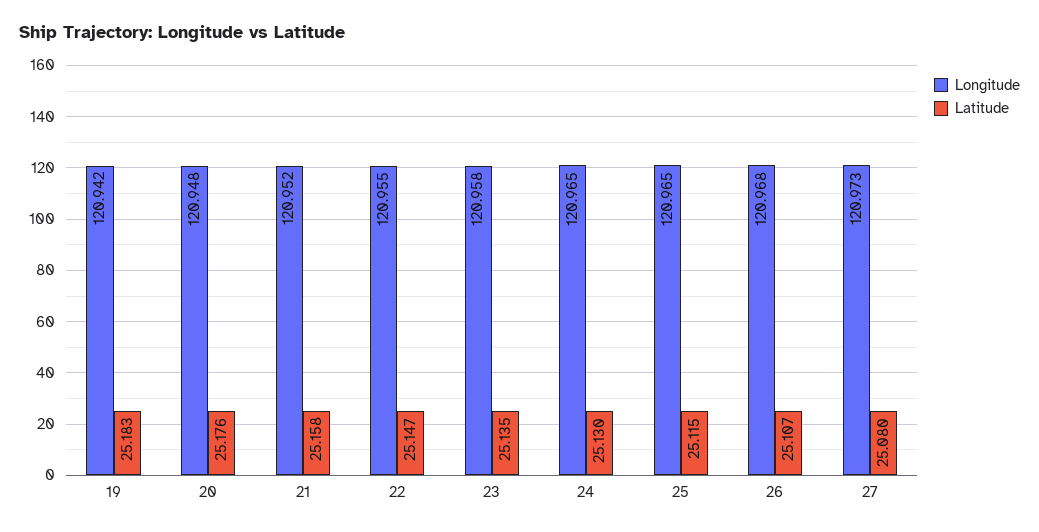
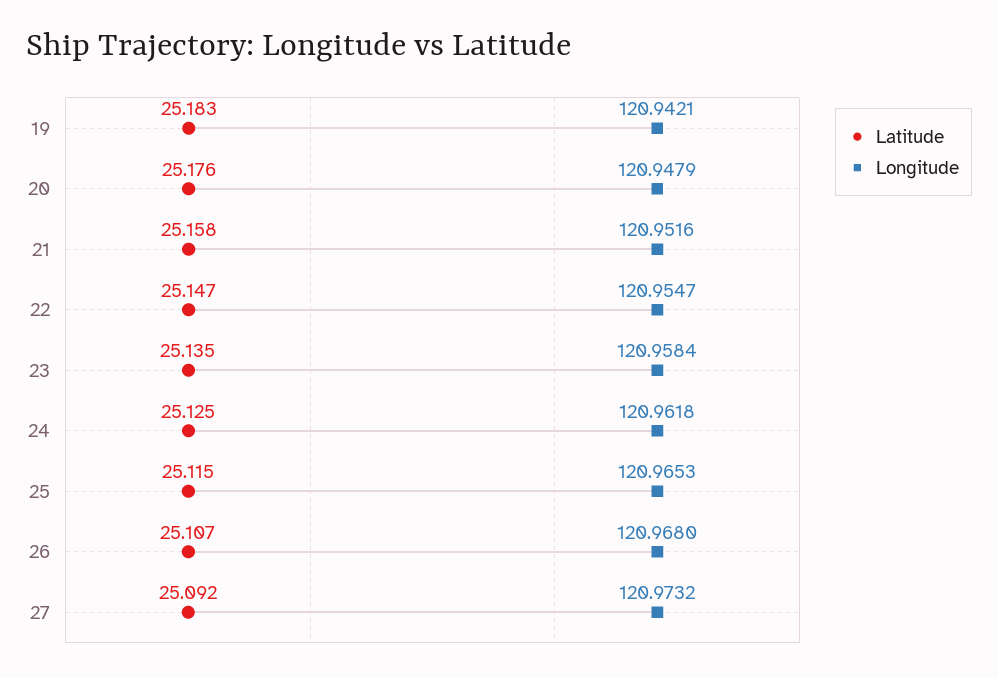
  {
    "Longitude": {
      "19": 120.9421,
      "20": 120.9479,
      "21": 120.9516,
      "22": 120.9547,
      "23": 120.9584,
-     "24": 120.965,
+     "24": 120.9618,
      "25": 120.9653,
      "26": 120.968,
      "27": 120.9732
    },
    "Latitude": {
      "19": 25.183,
      "20": 25.176,
      "21": 25.158,
      "22": 25.147,
      "23": 25.135,
-     "24": 25.13,
+     "24": 25.125,
      "25": 25.115,
      "26": 25.107,
-     "27": 25.08
+     "27": 25.092
    }
  }

